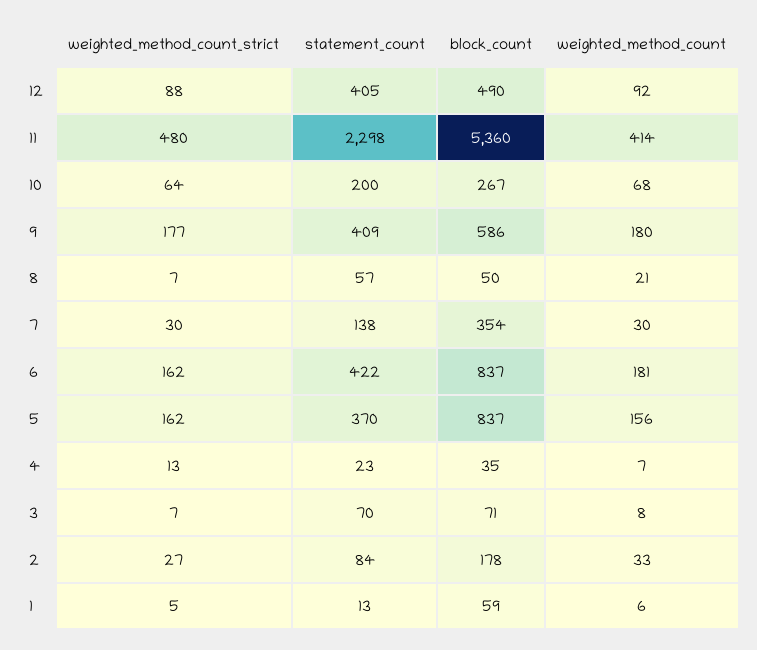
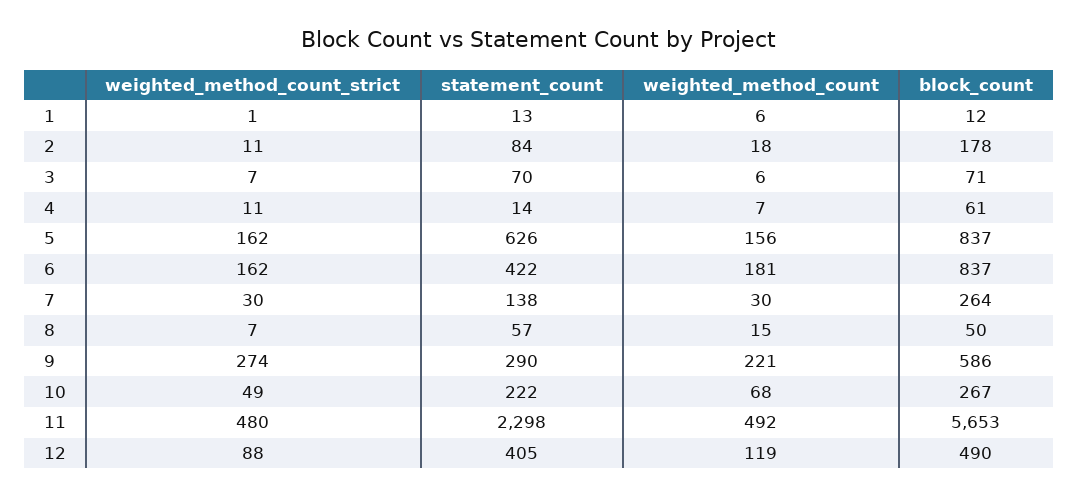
  {
    "weighted_method_count_strict": {
      "12": 88,
      "11": 480,
-     "10": 64,
+     "10": 49,
-     "9": 177,
+     "9": 274,
      "8": 7,
      "7": 30,
      "6": 162,
      "5": 162,
-     "4": 13,
+     "4": 11,
      "3": 7,
-     "2": 27,
+     "2": 11,
-     "1": 5
+     "1": 1
    },
    "statement_count": {
      "12": 405,
      "11": 2298,
-     "10": 200,
+     "10": 222,
-     "9": 409,
+     "9": 290,
      "8": 57,
      "7": 138,
      "6": 422,
-     "5": 370,
+     "5": 626,
-     "4": 23,
+     "4": 14,
      "3": 70,
      "2": 84,
      "1": 13
    },
    "block_count": {
      "12": 490,
-     "11": 5360,
+     "11": 5653,
      "10": 267,
      "9": 586,
      "8": 50,
-     "7": 354,
+     "7": 264,
      "6": 837,
      "5": 837,
-     "4": 35,
+     "4": 61,
      "3": 71,
      "2": 178,
-     "1": 59
+     "1": 12
    },
    "weighted_method_count": {
-     "12": 92,
+     "12": 119,
-     "11": 414,
+     "11": 492,
      "10": 68,
-     "9": 180,
+     "9": 221,
-     "8": 21,
+     "8": 15,
      "7": 30,
      "6": 181,
      "5": 156,
      "4": 7,
-     "3": 8,
+     "3": 6,
-     "2": 33,
+     "2": 18,
      "1": 6
    }
  }

